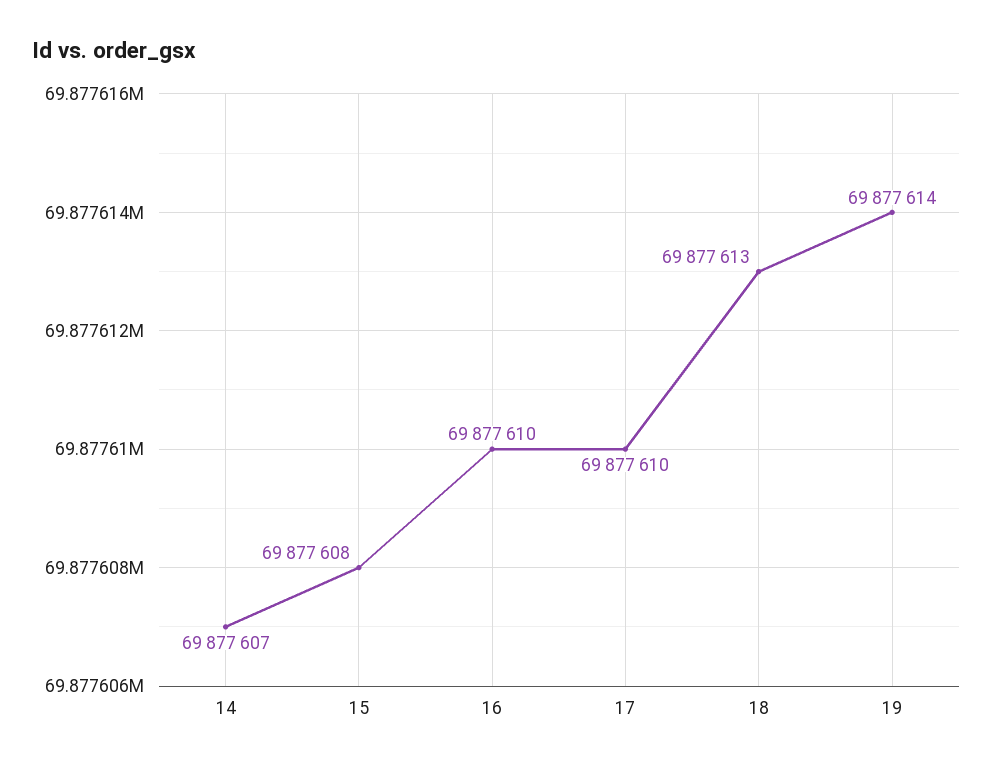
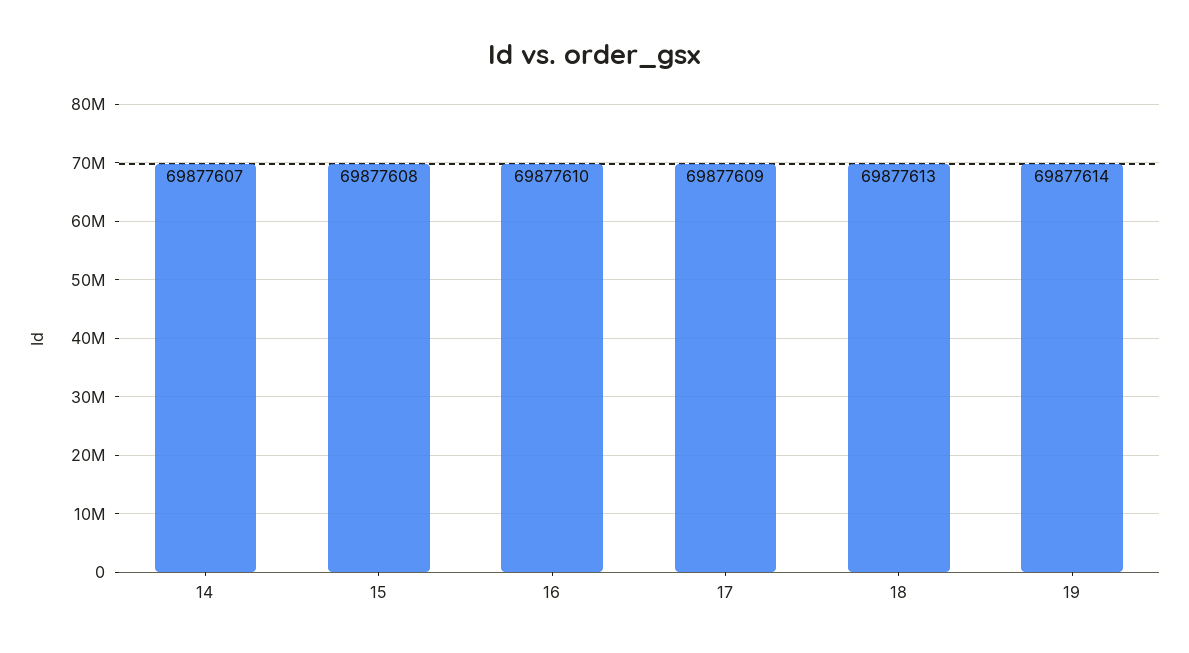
  {
    "14": 69877607,
    "15": 69877608,
    "16": 69877610,
-   "17": 69877610,
+   "17": 69877609,
    "18": 69877613,
    "19": 69877614
  }

